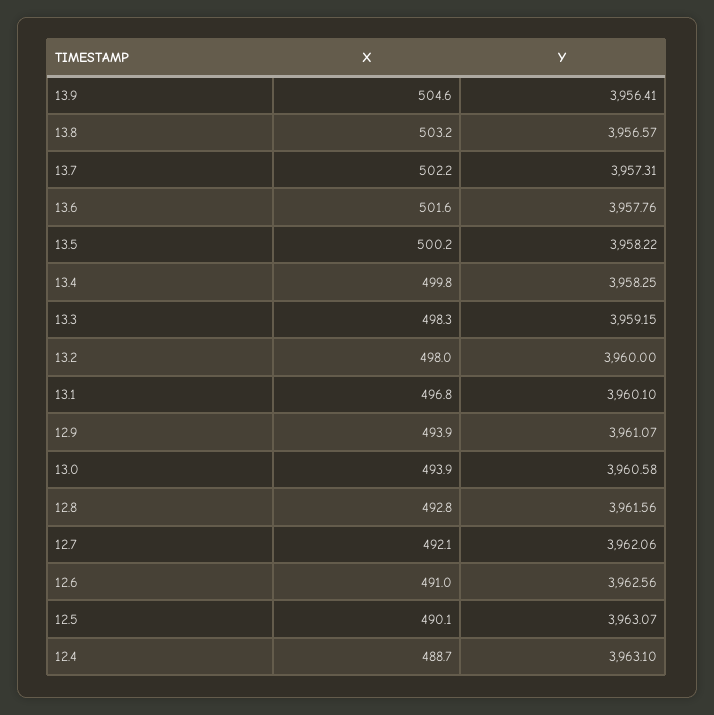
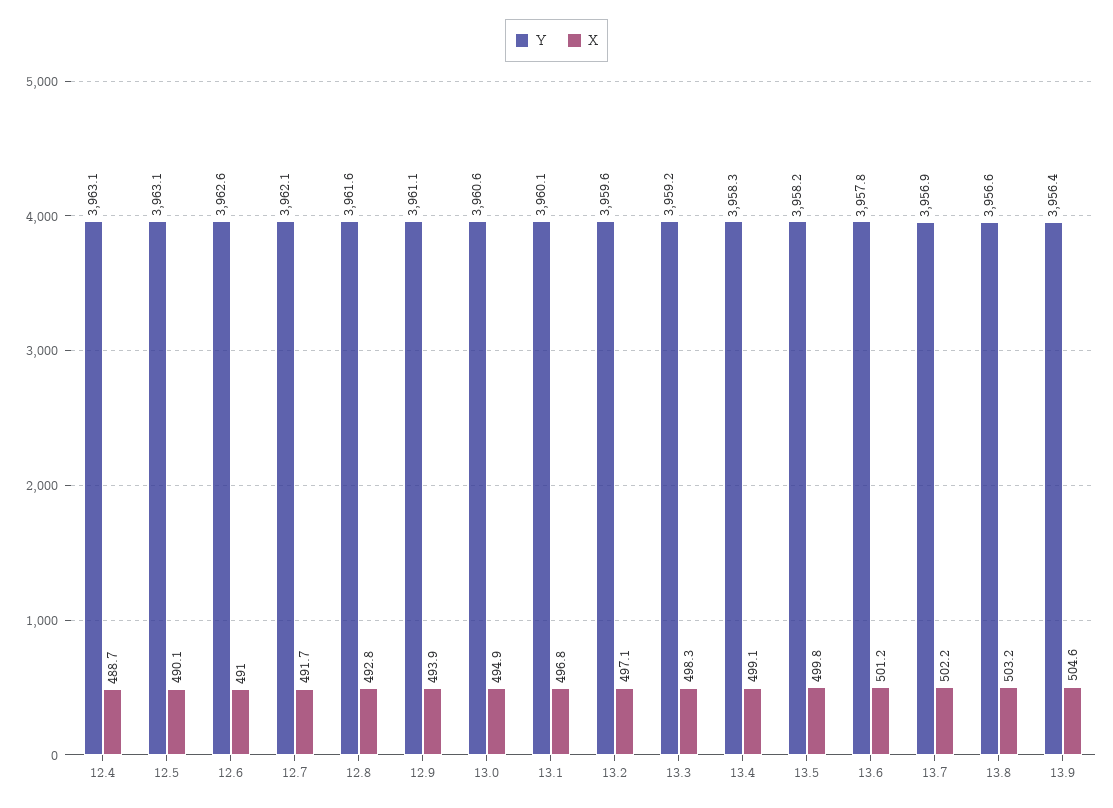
  {
    "X": {
      "13.9": 504.6,
      "13.8": 503.2,
      "13.7": 502.2,
-     "13.6": 501.6,
+     "13.6": 501.2,
-     "13.5": 500.2,
+     "13.5": 499.8,
-     "13.4": 499.8,
+     "13.4": 499.1,
      "13.3": 498.3,
-     "13.2": 498,
+     "13.2": 497.1,
      "13.1": 496.8,
      "12.9": 493.9,
-     "13.0": 493.9,
+     "13.0": 494.9,
      "12.8": 492.8,
-     "12.7": 492.1,
+     "12.7": 491.7,
      "12.6": 491,
      "12.5": 490.1,
      "12.4": 488.7
    },
    "Y": {
      "13.9": 3956.41,
      "13.8": 3956.57,
-     "13.7": 3957.31,
+     "13.7": 3956.9,
      "13.6": 3957.76,
      "13.5": 3958.22,
      "13.4": 3958.25,
      "13.3": 3959.15,
-     "13.2": 3960,
+     "13.2": 3959.6,
      "13.1": 3960.1,
      "12.9": 3961.07,
      "13.0": 3960.58,
      "12.8": 3961.56,
      "12.7": 3962.06,
      "12.6": 3962.56,
      "12.5": 3963.07,
      "12.4": 3963.1
    }
  }

